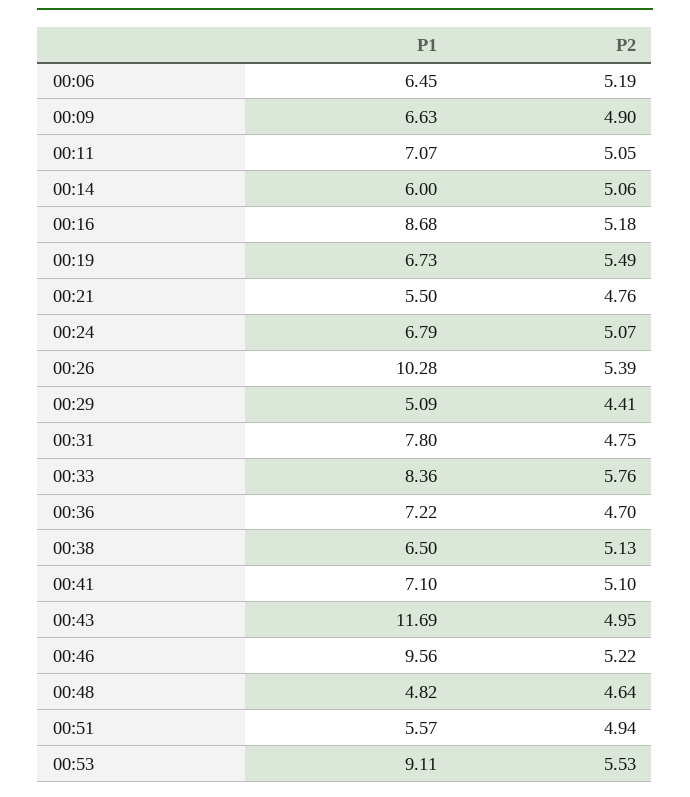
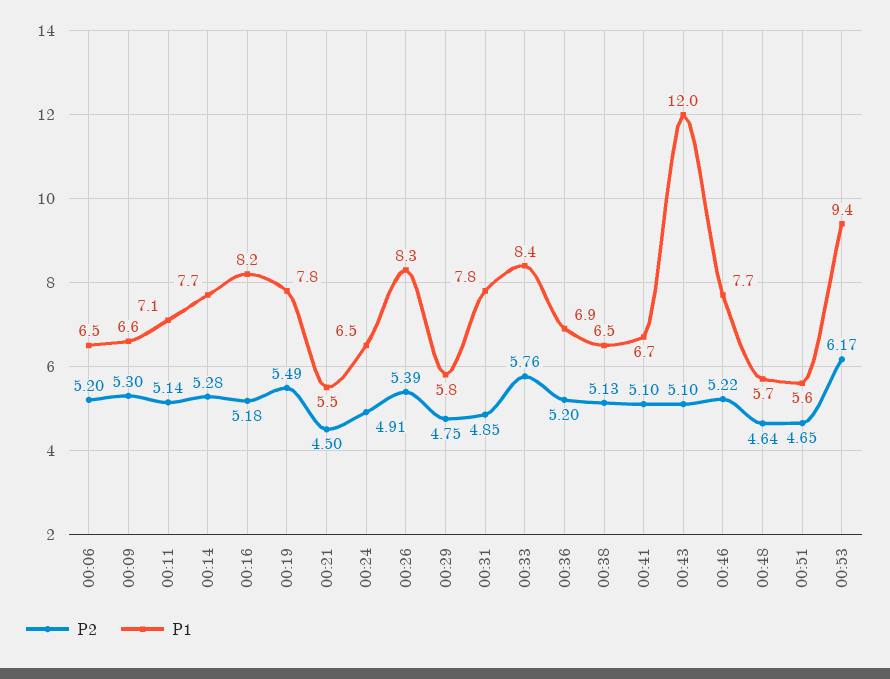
  {
    "P1": {
      "00:06": 6.45,
      "00:09": 6.63,
      "00:11": 7.07,
-     "00:14": 6,
+     "00:14": 7.7,
-     "00:16": 8.68,
+     "00:16": 8.2,
-     "00:19": 6.73,
+     "00:19": 7.8,
      "00:21": 5.5,
-     "00:24": 6.79,
+     "00:24": 6.5,
-     "00:26": 10.28,
+     "00:26": 8.3,
-     "00:29": 5.09,
+     "00:29": 5.8,
      "00:31": 7.8,
      "00:33": 8.36,
-     "00:36": 7.22,
+     "00:36": 6.9,
      "00:38": 6.5,
-     "00:41": 7.1,
+     "00:41": 6.7,
-     "00:43": 11.69,
+     "00:43": 12,
-     "00:46": 9.56,
+     "00:46": 7.7,
-     "00:48": 4.82,
+     "00:48": 5.7,
      "00:51": 5.57,
-     "00:53": 9.11
+     "00:53": 9.4
    },
    "P2": {
-     "00:06": 5.19,
+     "00:06": 5.2,
-     "00:09": 4.9,
+     "00:09": 5.3,
-     "00:11": 5.05,
+     "00:11": 5.14,
-     "00:14": 5.06,
+     "00:14": 5.28,
      "00:16": 5.18,
      "00:19": 5.49,
-     "00:21": 4.76,
+     "00:21": 4.5,
-     "00:24": 5.07,
+     "00:24": 4.91,
      "00:26": 5.39,
-     "00:29": 4.41,
+     "00:29": 4.75,
-     "00:31": 4.75,
+     "00:31": 4.85,
      "00:33": 5.76,
-     "00:36": 4.7,
+     "00:36": 5.2,
      "00:38": 5.13,
      "00:41": 5.1,
-     "00:43": 4.95,
+     "00:43": 5.1,
      "00:46": 5.22,
      "00:48": 4.64,
-     "00:51": 4.94,
+     "00:51": 4.65,
-     "00:53": 5.53
+     "00:53": 6.17
    }
  }

